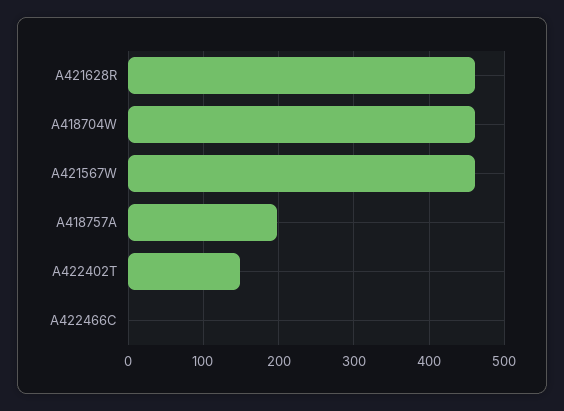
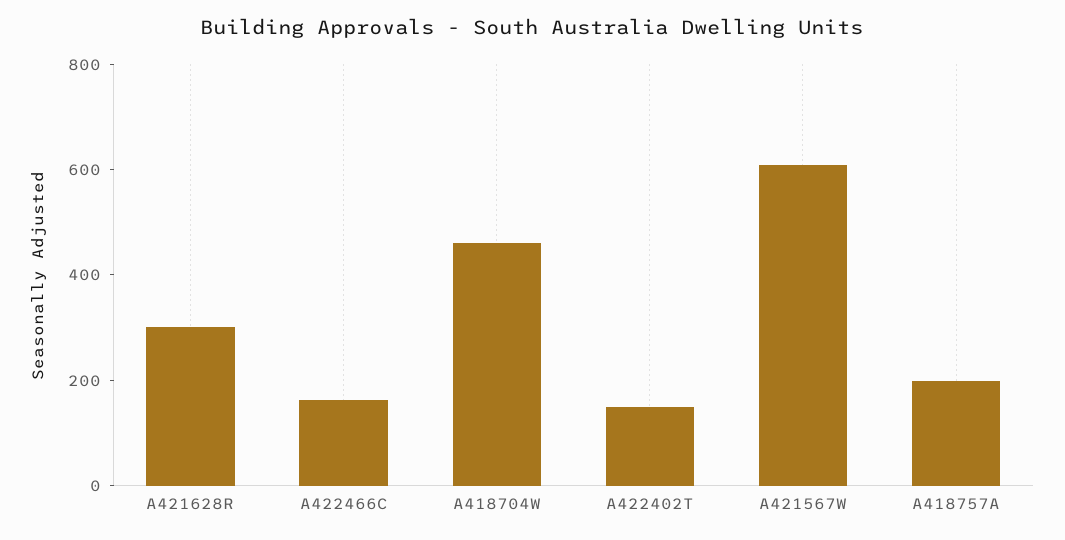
  {
-   "A421628R": 460,
+   "A421628R": 300,
    "A418704W": 460,
-   "A421567W": 460,
+   "A421567W": 600,
    "A418757A": 200,
    "A422402T": 150,
-   "A422466C": 0
+   "A422466C": 150
  }

